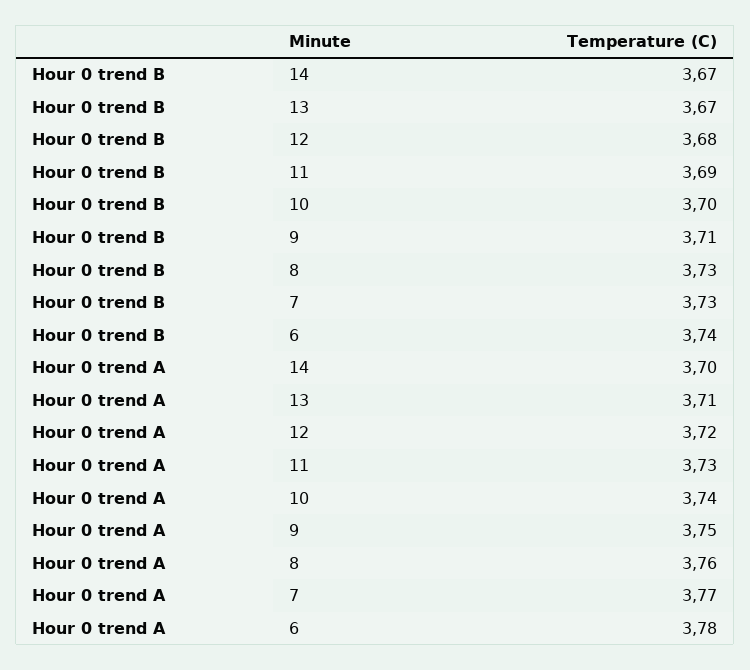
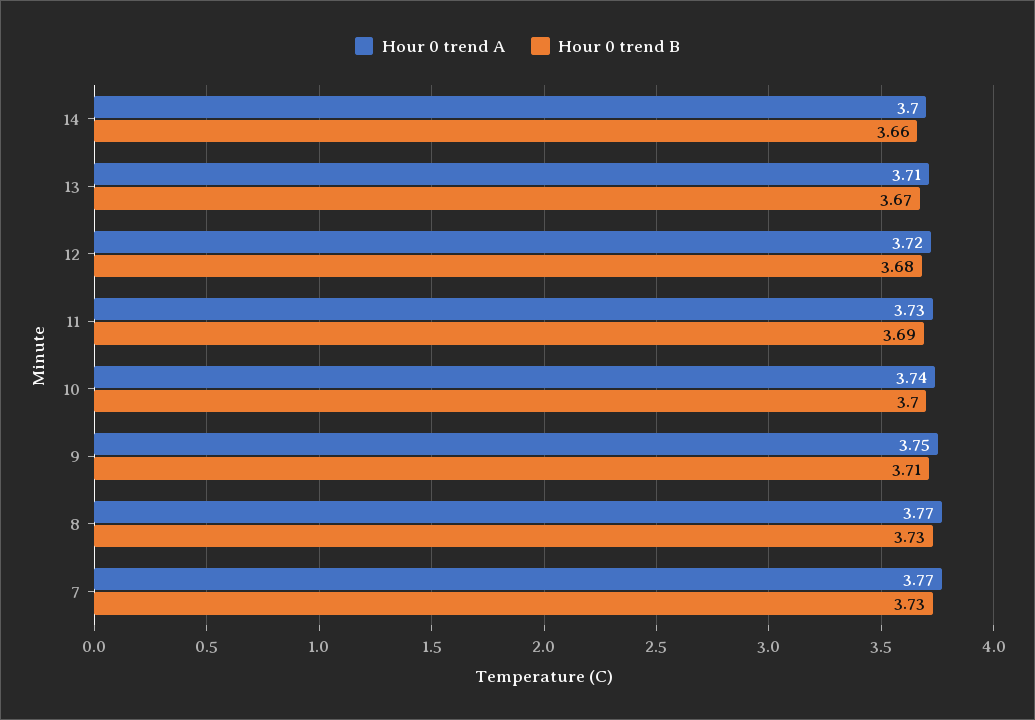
  {
    "Hour 0 trend B": {
-     "14": 3.67,
+     "14": 3.66,
      "13": 3.67,
      "12": 3.68,
      "11": 3.69,
      "10": 3.7,
      "9": 3.71,
      "8": 3.73,
-     "7": 3.73,
+     "7": 3.73
-     "6": 3.74
    },
    "Hour 0 trend A": {
      "14": 3.7,
      "13": 3.71,
      "12": 3.72,
      "11": 3.73,
      "10": 3.74,
      "9": 3.75,
-     "8": 3.76,
+     "8": 3.77,
-     "7": 3.77,
+     "7": 3.77
-     "6": 3.78
    }
  }

